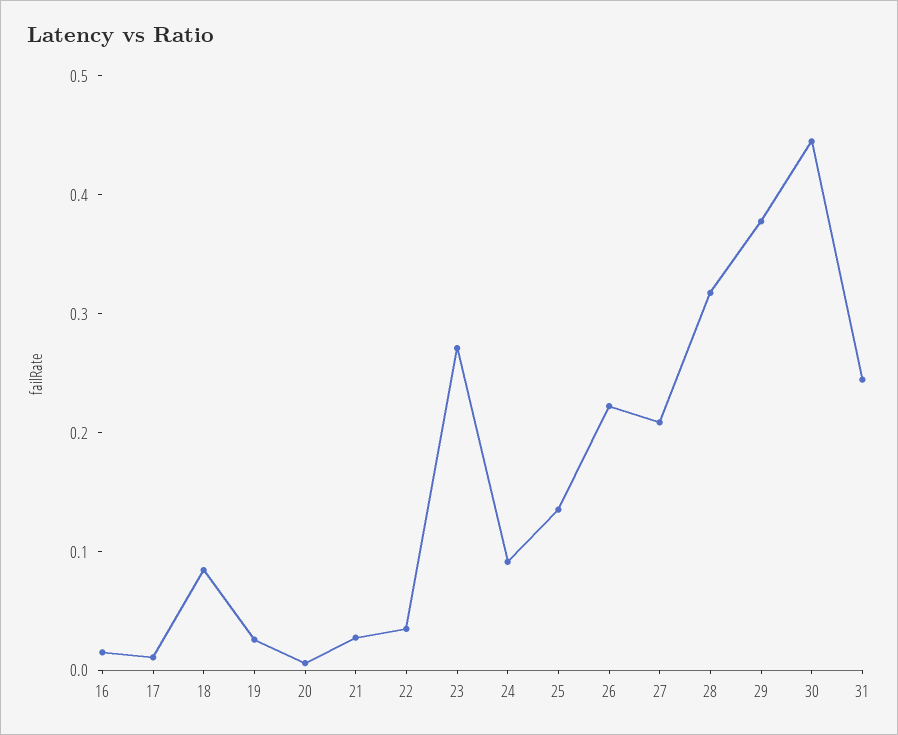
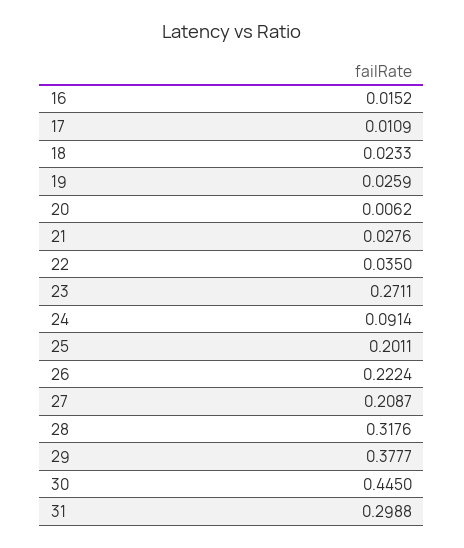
  {
    "16": 0.0152,
    "17": 0.0109,
-   "18": 0.08,
+   "18": 0.0233,
    "19": 0.0259,
    "20": 0.0062,
    "21": 0.0276,
    "22": 0.035,
    "23": 0.2711,
    "24": 0.0914,
-   "25": 0.14,
+   "25": 0.2011,
    "26": 0.2224,
    "27": 0.2087,
    "28": 0.3176,
    "29": 0.3777,
    "30": 0.445,
-   "31": 0.24
+   "31": 0.2988
  }

